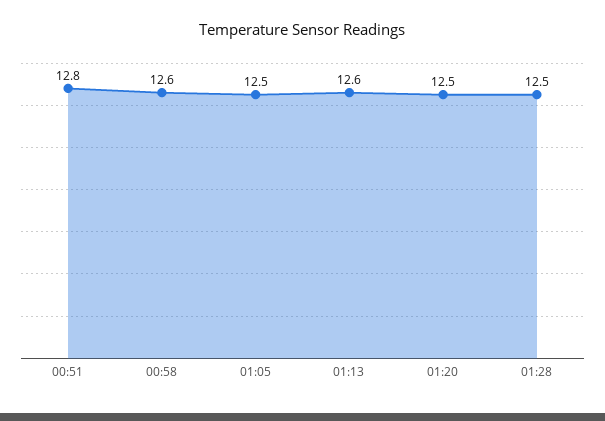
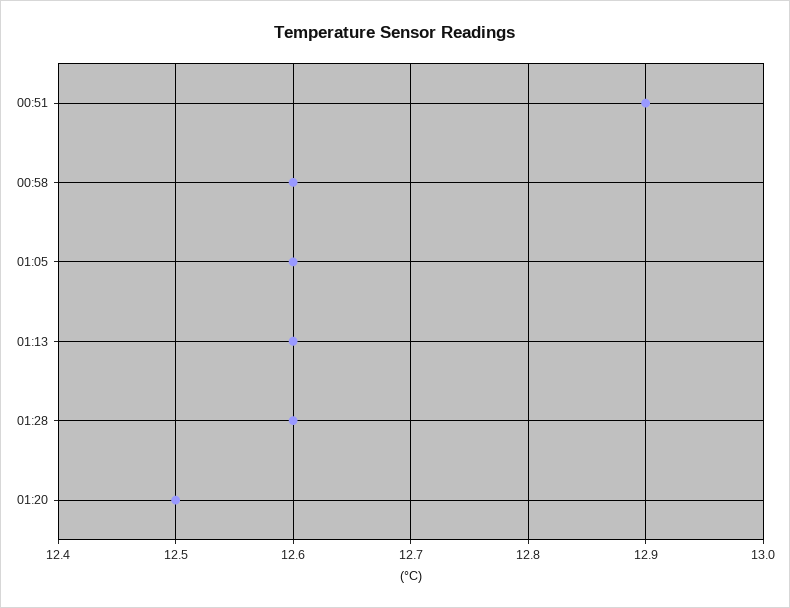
  {
-   "00:51": 12.8,
+   "00:51": 12.9,
    "00:58": 12.6,
-   "01:05": 12.5,
+   "01:05": 12.6,
    "01:13": 12.6,
    "01:20": 12.5,
-   "01:28": 12.5
+   "01:28": 12.6
  }

